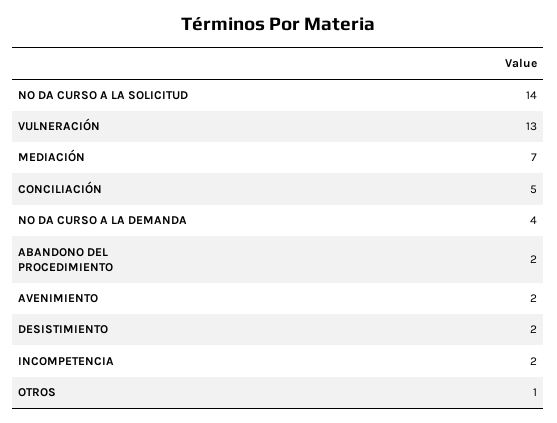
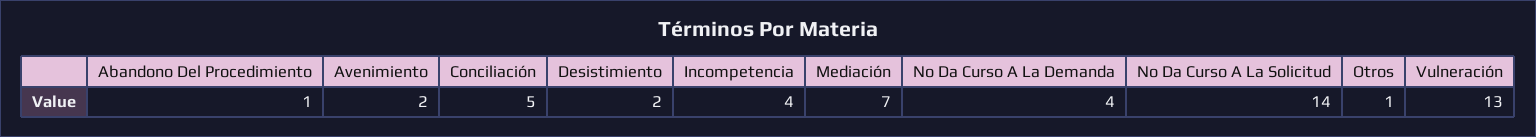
  {
    "NO DA CURSO A LA SOLICITUD": 14,
    "VULNERACIÓN": 13,
    "MEDIACIÓN": 7,
    "CONCILIACIÓN": 5,
    "NO DA CURSO A LA DEMANDA": 4,
-   "ABANDONO DEL PROCEDIMIENTO": 2,
+   "ABANDONO DEL PROCEDIMIENTO": 1,
    "AVENIMIENTO": 2,
    "DESISTIMIENTO": 2,
-   "INCOMPETENCIA": 2,
+   "INCOMPETENCIA": 4,
    "OTROS": 1
  }

